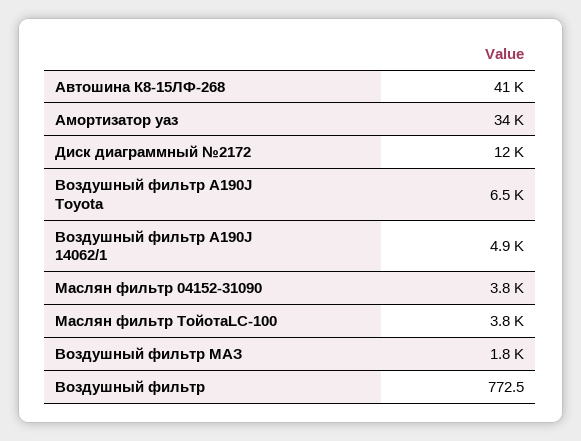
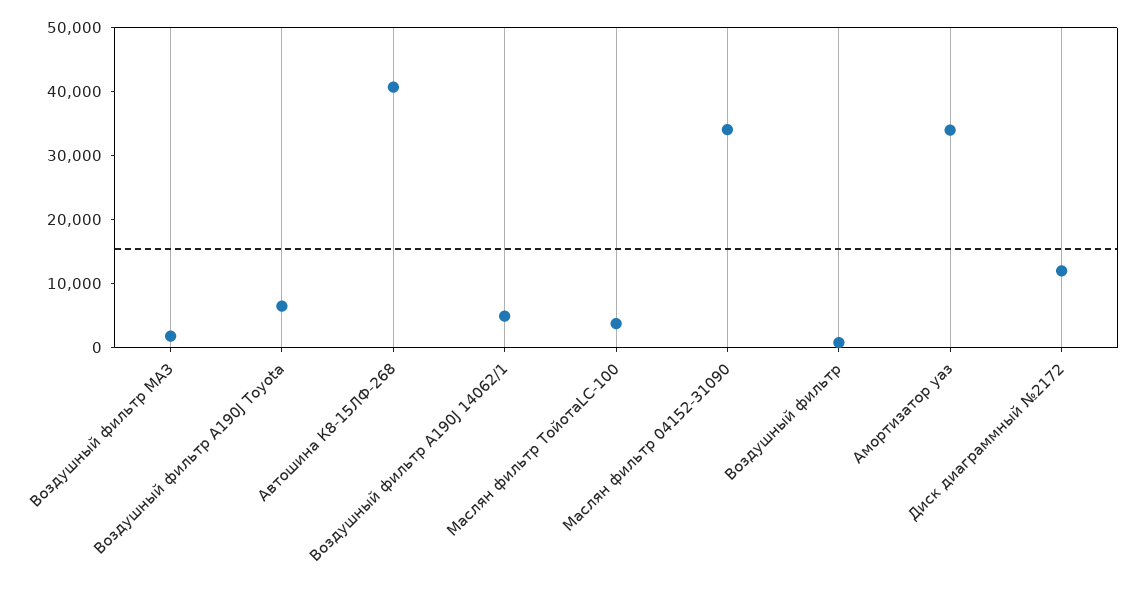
  {
    "Автошина К8-15ЛФ-268": 41000,
    "Амортизатор уаз": 34000,
    "Диск диаграммный №2172": 12000,
    "Воздушный фильтр А190J Toyota": 6500,
    "Воздушный фильтр А190J 14062/1": 4900,
-   "Маслян фильтр 04152-31090": 3800,
+   "Маслян фильтр 04152-31090": 34000,
    "Маслян фильтр ТойотаLС-100": 3800,
    "Воздушный фильтр МАЗ": 1800,
    "Воздушный фильтр": 772.5
  }

